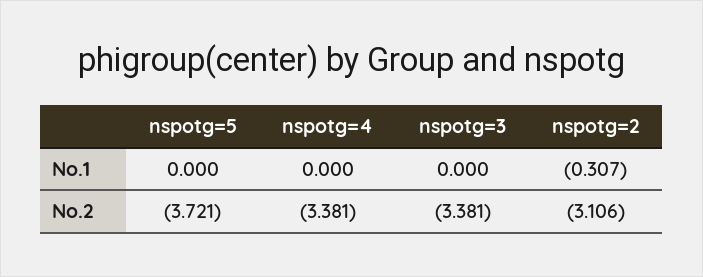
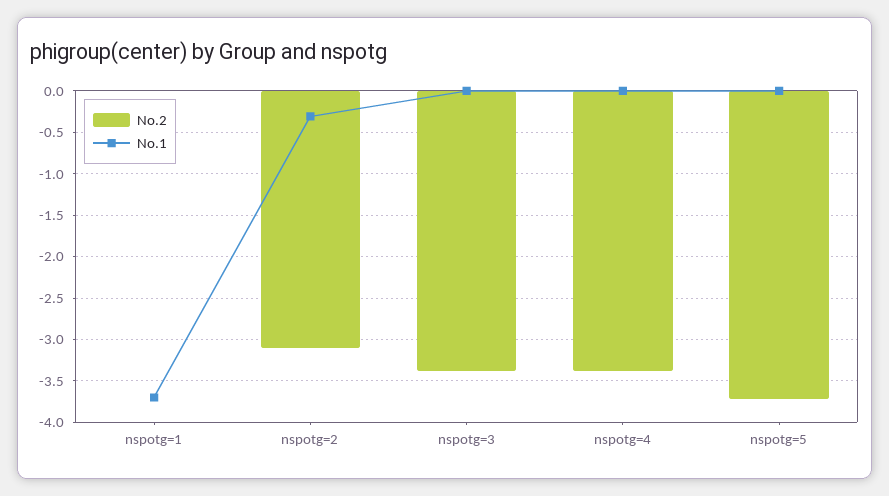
  {
    "No.1": {
      "nspotg=5": 0,
      "nspotg=4": 0,
      "nspotg=3": 0,
-     "nspotg=2": -0.307
+     "nspotg=2": -0.307,
+     "nspotg=1": -3.7
    },
    "No.2": {
      "nspotg=5": -3.721,
      "nspotg=4": -3.381,
      "nspotg=3": -3.381,
-     "nspotg=2": -3.106
+     "nspotg=2": -3.106,
+     "nspotg=1": 0
    }
  }

